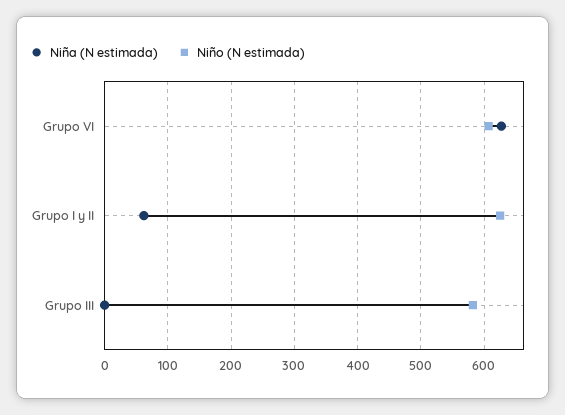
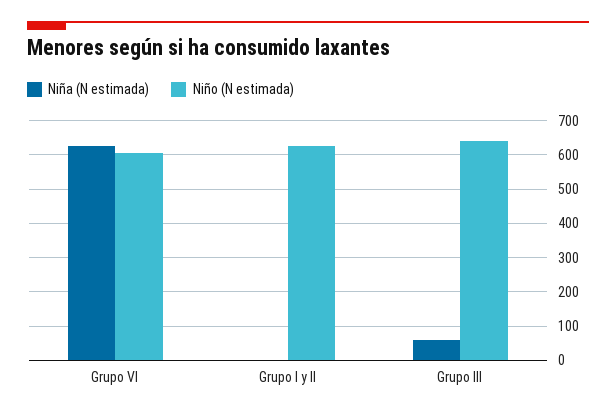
  {
    "Niña (N estimada)": {
      "Grupo VI": 630,
-     "Grupo I y II": 60,
+     "Grupo I y II": 0,
-     "Grupo III": 0
+     "Grupo III": 60
    },
    "Niño (N estimada)": {
      "Grupo VI": 610,
      "Grupo I y II": 630,
-     "Grupo III": 580
+     "Grupo III": 640
    }
  }

